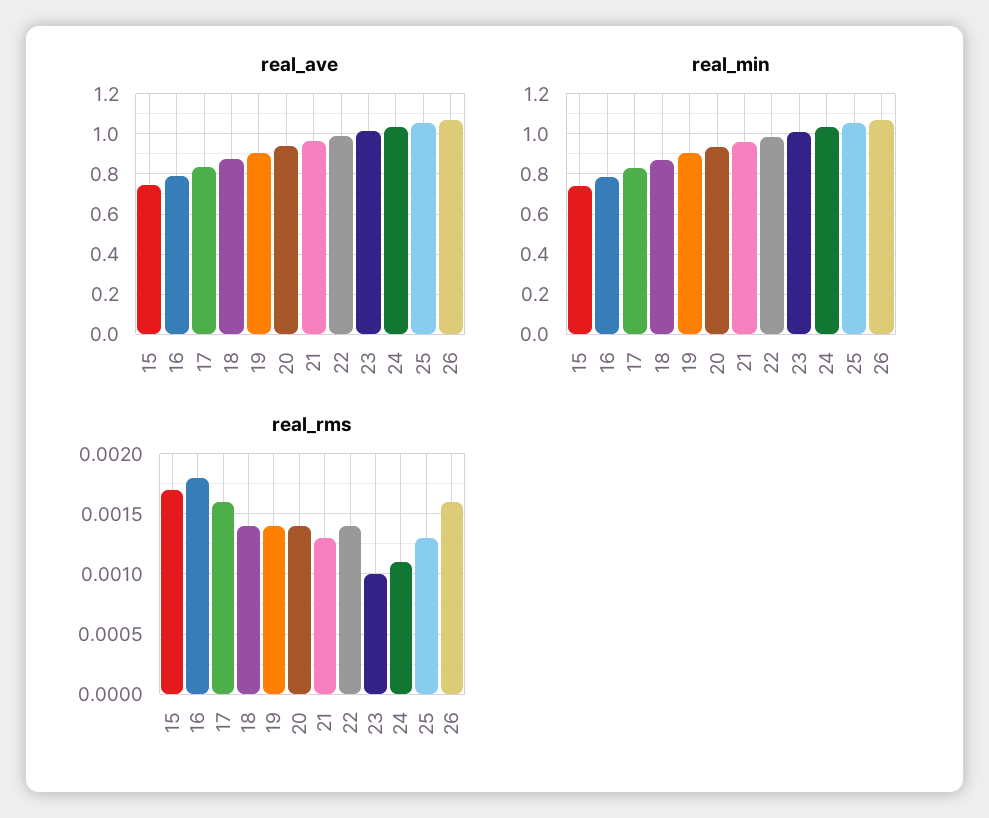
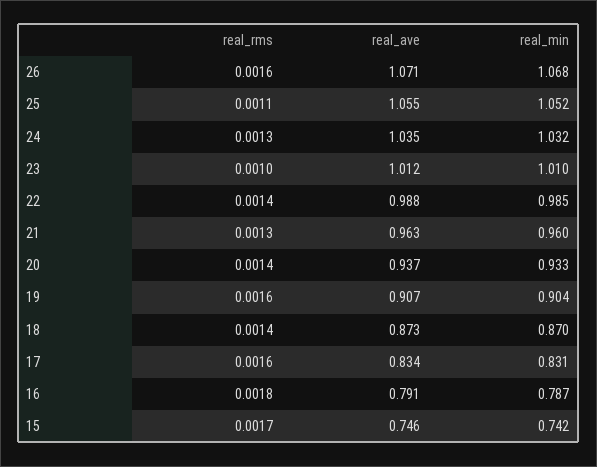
  {
    "real_ave": {
      "15": 0.746,
      "16": 0.791,
      "17": 0.834,
      "18": 0.873,
      "19": 0.907,
      "20": 0.937,
      "21": 0.963,
      "22": 0.988,
      "23": 1.012,
      "24": 1.035,
      "25": 1.055,
      "26": 1.071
    },
    "real_min": {
      "15": 0.742,
      "16": 0.787,
      "17": 0.831,
      "18": 0.87,
      "19": 0.904,
      "20": 0.933,
      "21": 0.96,
      "22": 0.985,
      "23": 1.01,
      "24": 1.032,
      "25": 1.052,
      "26": 1.068
    },
    "real_rms": {
      "15": 0.0017,
      "16": 0.0018,
      "17": 0.0016,
      "18": 0.0014,
-     "19": 0.0014,
+     "19": 0.0016,
      "20": 0.0014,
      "21": 0.0013,
      "22": 0.0014,
      "23": 0.001,
-     "24": 0.0011,
+     "24": 0.0013,
-     "25": 0.0013,
+     "25": 0.0011,
      "26": 0.0016
    }
  }

